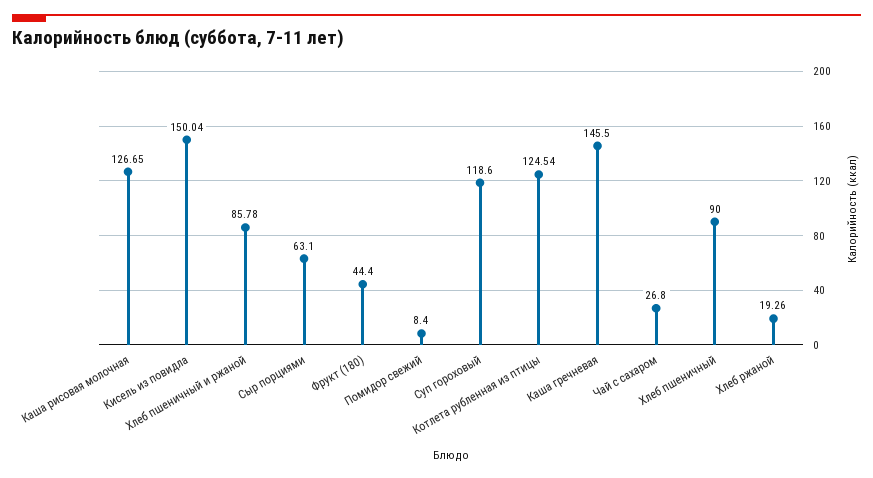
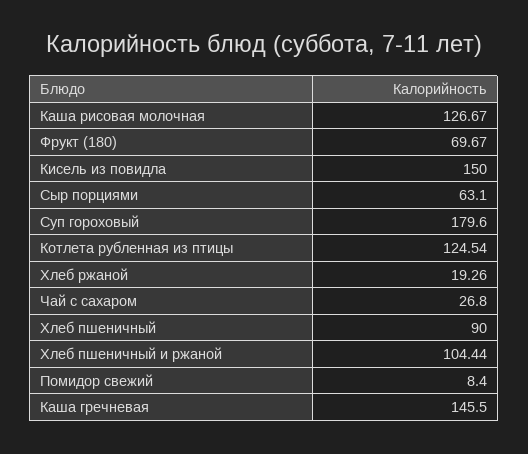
  {
-   "Каша рисовая молочная": 126.65,
+   "Каша рисовая молочная": 126.67,
-   "Кисель из повидла": 150.04,
+   "Кисель из повидла": 150,
-   "Хлеб пшеничный и ржаной": 85.78,
+   "Хлеб пшеничный и ржаной": 104.44,
    "Сыр порциями": 63.1,
-   "Фрукт (180)": 44.4,
+   "Фрукт (180)": 69.67,
    "Помидор свежий": 8.4,
-   "Суп гороховый": 118.6,
+   "Суп гороховый": 179.6,
    "Котлета рубленная из птицы": 124.54,
    "Каша гречневая": 145.5,
    "Чай с сахаром": 26.8,
    "Хлеб пшеничный": 90,
    "Хлеб ржаной": 19.26
  }

